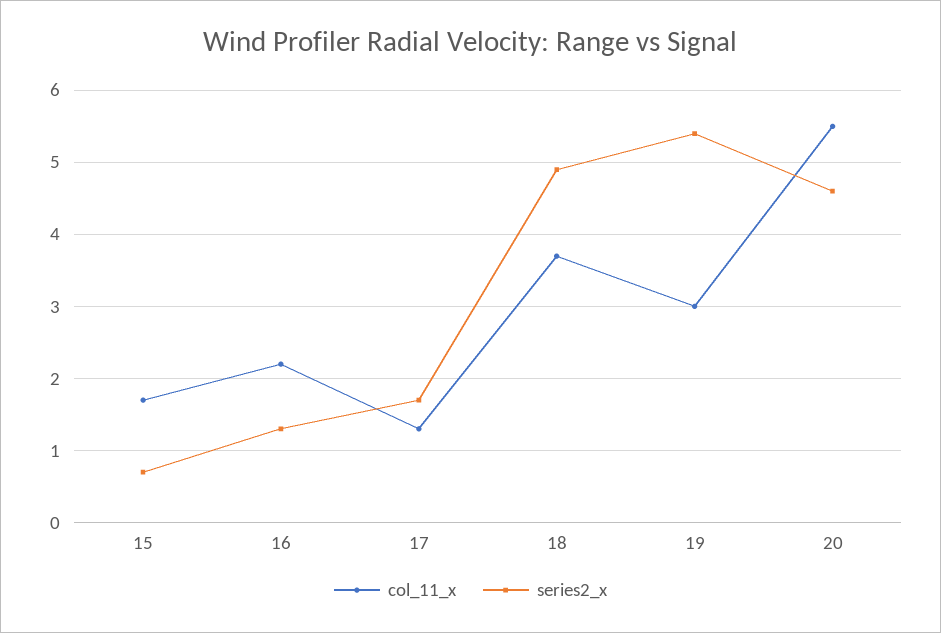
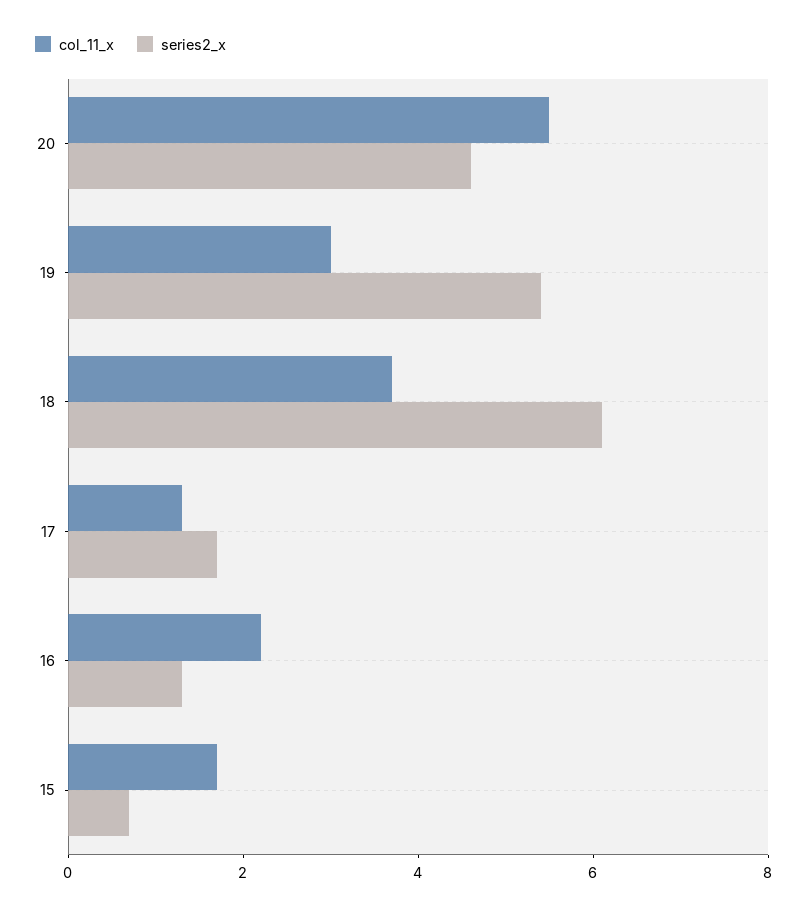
  {
    "col_11_x": {
      "15": 1.7,
      "16": 2.2,
      "17": 1.3,
      "18": 3.7,
      "19": 3,
      "20": 5.5
    },
    "series2_x": {
      "15": 0.7,
      "16": 1.3,
      "17": 1.7,
-     "18": 4.9,
+     "18": 6,
      "19": 5.4,
      "20": 4.6
    }
  }

